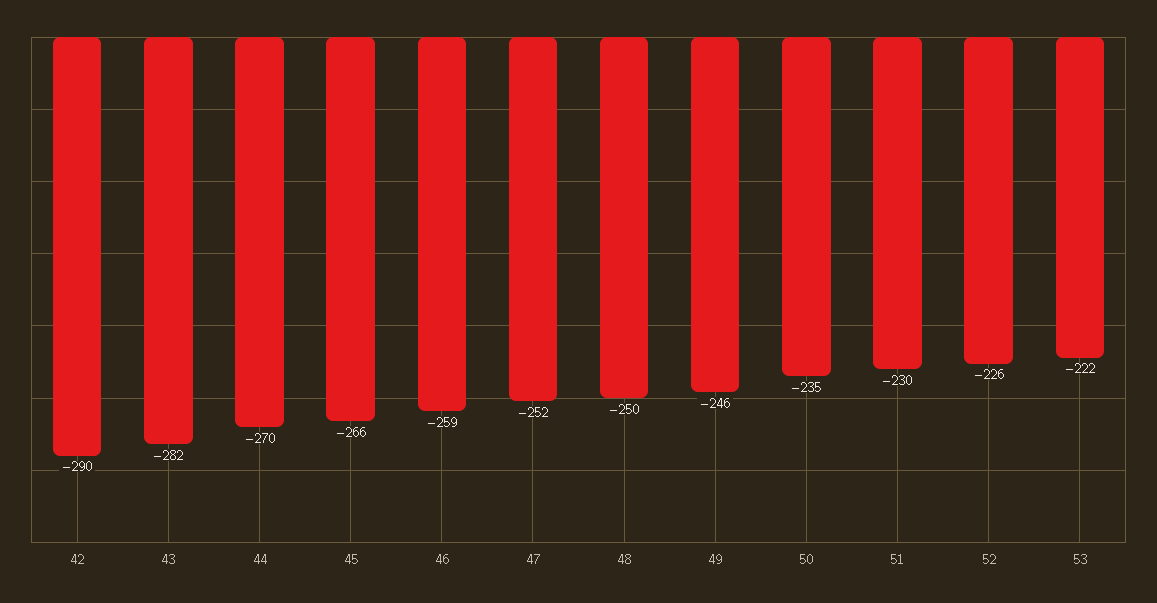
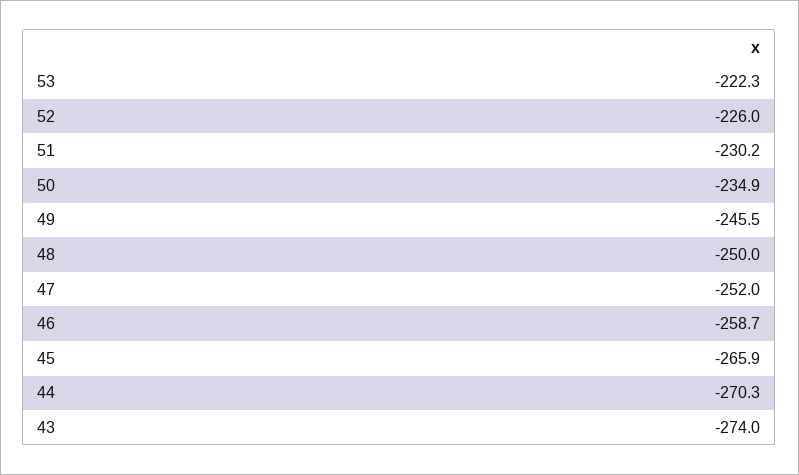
  {
-   "42": -290,
-   "43": -282,
+   "43": -274,
    "44": -270.3,
    "45": -265.9,
    "46": -258.7,
    "47": -252,
    "48": -250,
    "49": -245.5,
    "50": -234.9,
    "51": -230.2,
    "52": -226,
    "53": -222.3
  }

